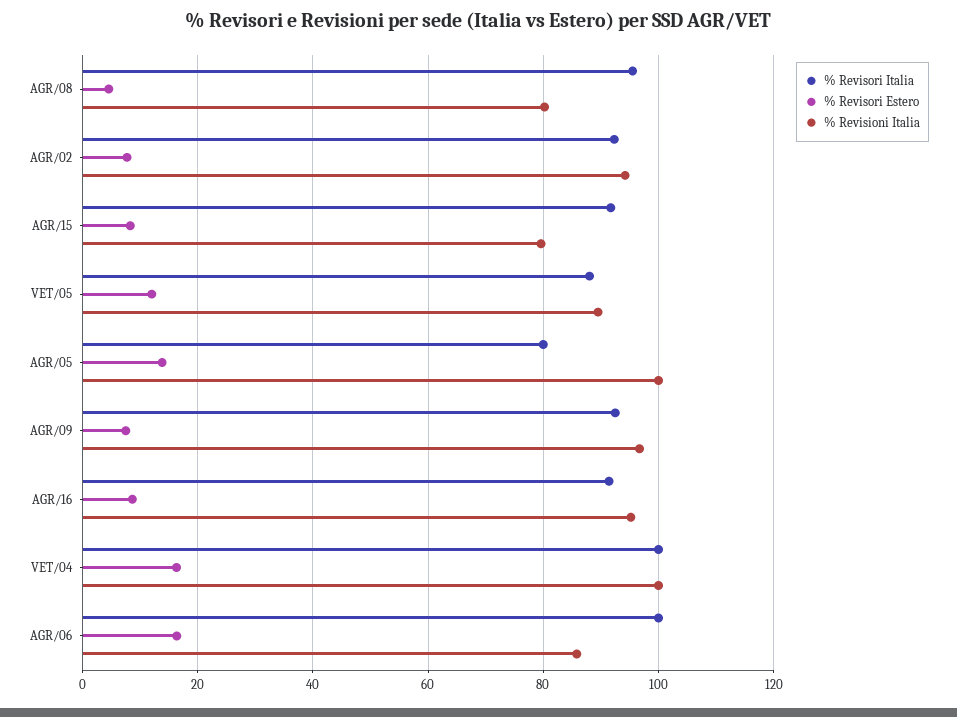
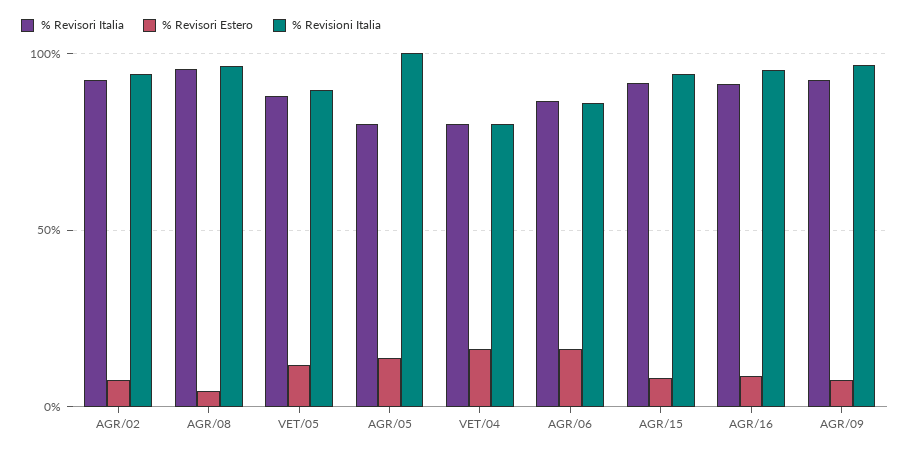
  {
    "% Revisori Italia": {
      "AGR/08": 96,
      "AGR/02": 92,
      "AGR/15": 92,
      "VET/05": 88,
      "AGR/05": 80,
      "AGR/09": 92,
      "AGR/16": 92,
-     "VET/04": 100,
+     "VET/04": 80,
-     "AGR/06": 100
+     "AGR/06": 85
    },
    "% Revisori Estero": {
      "AGR/08": 4,
      "AGR/02": 8,
      "AGR/15": 8,
      "VET/05": 12,
      "AGR/05": 14,
      "AGR/09": 8,
      "AGR/16": 8,
      "VET/04": 16,
      "AGR/06": 16
    },
    "% Revisioni Italia": {
-     "AGR/08": 80,
+     "AGR/08": 95,
      "AGR/02": 94,
-     "AGR/15": 80,
+     "AGR/15": 95,
      "VET/05": 90,
      "AGR/05": 100,
      "AGR/09": 96,
      "AGR/16": 96,
-     "VET/04": 100,
+     "VET/04": 80,
      "AGR/06": 86
    }
  }

